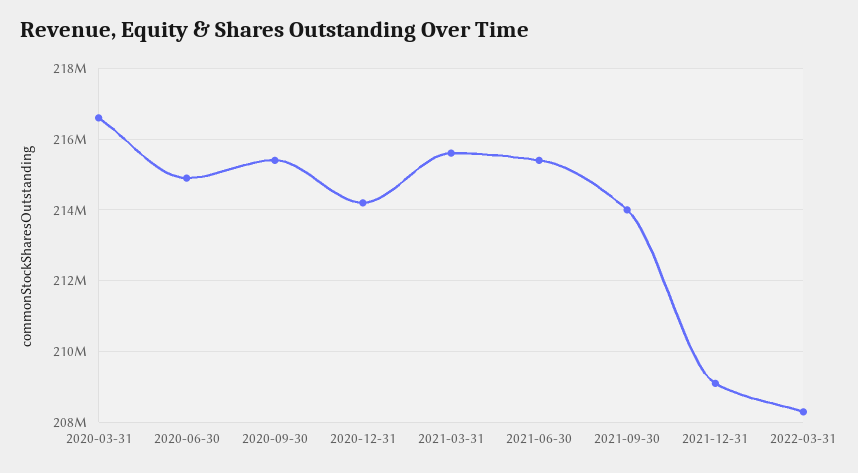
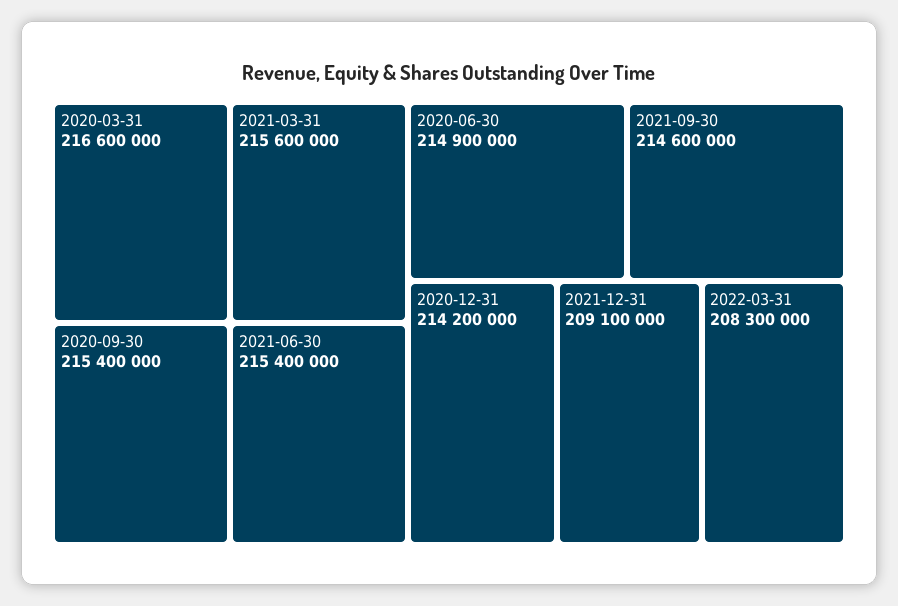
  {
    "2020-03-31": 216600000,
    "2020-06-30": 214900000,
    "2020-09-30": 215400000,
    "2020-12-31": 214200000,
    "2021-03-31": 215600000,
    "2021-06-30": 215400000,
-   "2021-09-30": 214000000,
+   "2021-09-30": 214600000,
    "2021-12-31": 209100000,
    "2022-03-31": 208300000
  }

